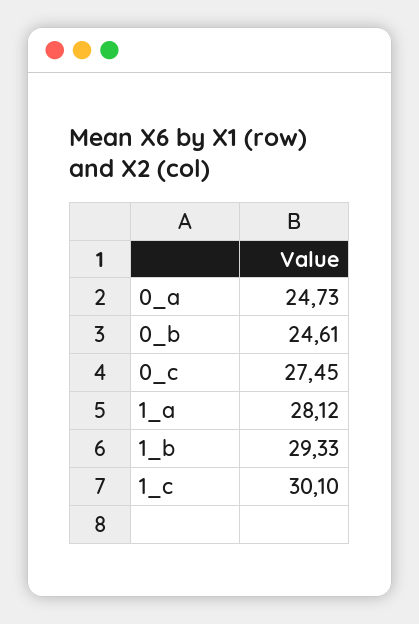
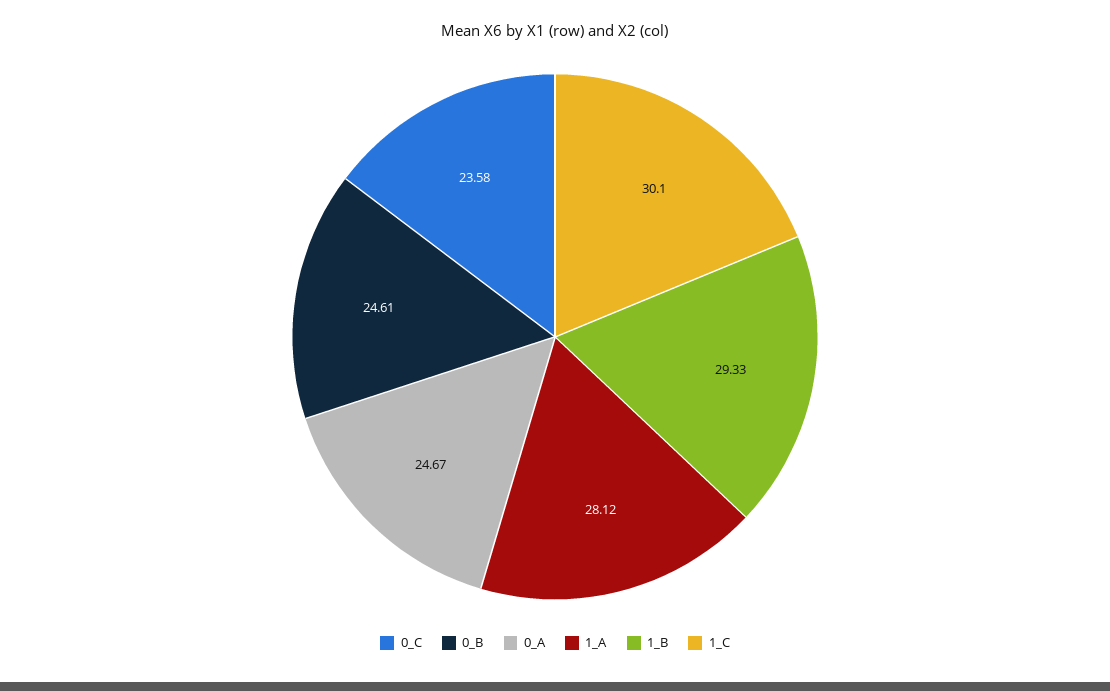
  {
-   "0_a": 24.73,
+   "0_a": 24.67,
    "0_b": 24.61,
-   "0_c": 27.45,
+   "0_c": 23.58,
    "1_a": 28.12,
    "1_b": 29.33,
    "1_c": 30.1
  }

